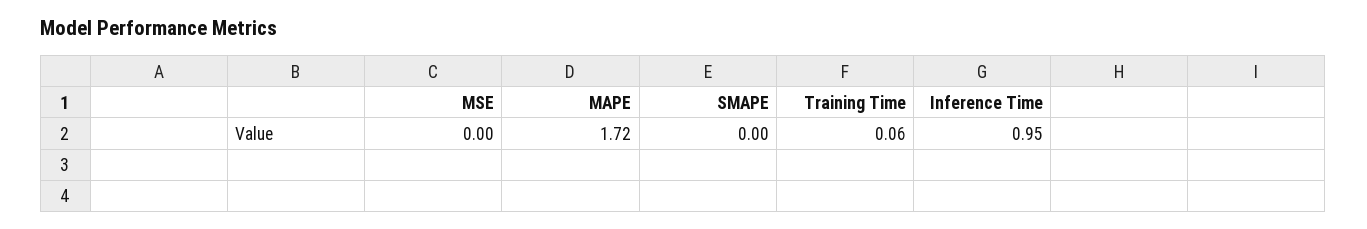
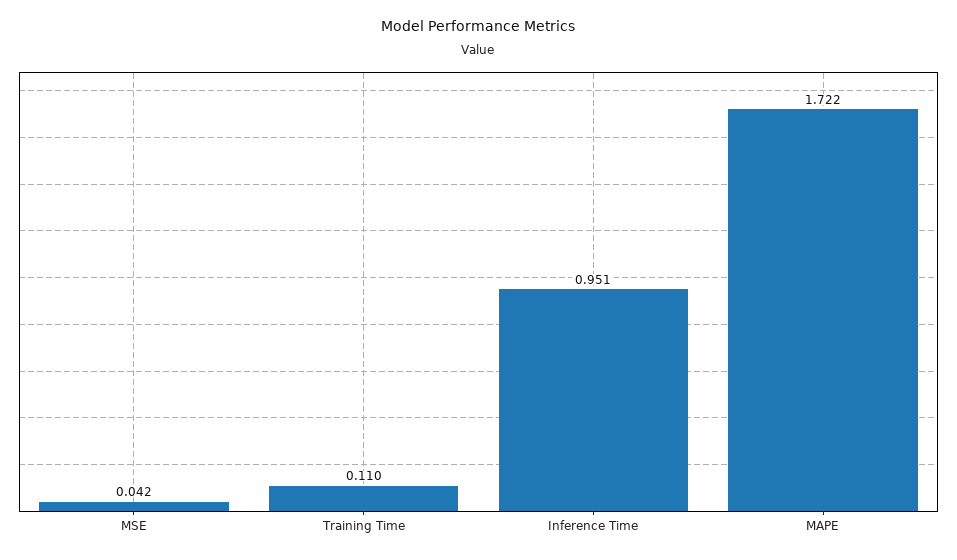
  {
-   "MSE": 0,
+   "MSE": 0.042,
    "MAPE": 1.722,
-   "SMAPE": 0,
-   "Training Time": 0.06,
+   "Training Time": 0.11,
    "Inference Time": 0.951
  }

